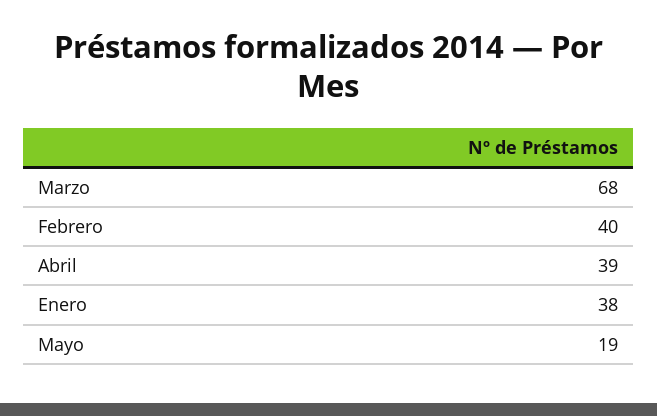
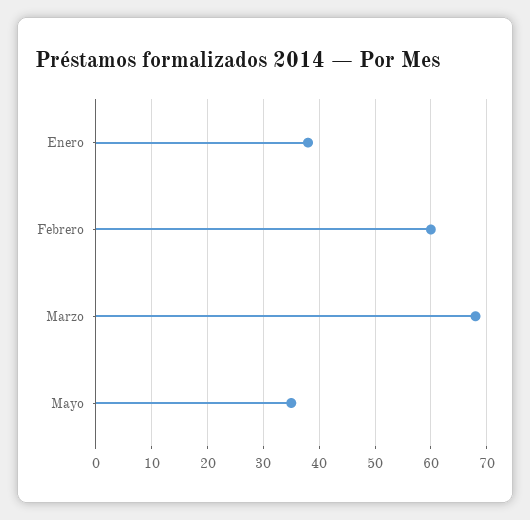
  {
    "Marzo": 68,
-   "Febrero": 40,
+   "Febrero": 60,
-   "Abril": 39,
    "Enero": 38,
-   "Mayo": 19
+   "Mayo": 35
  }

